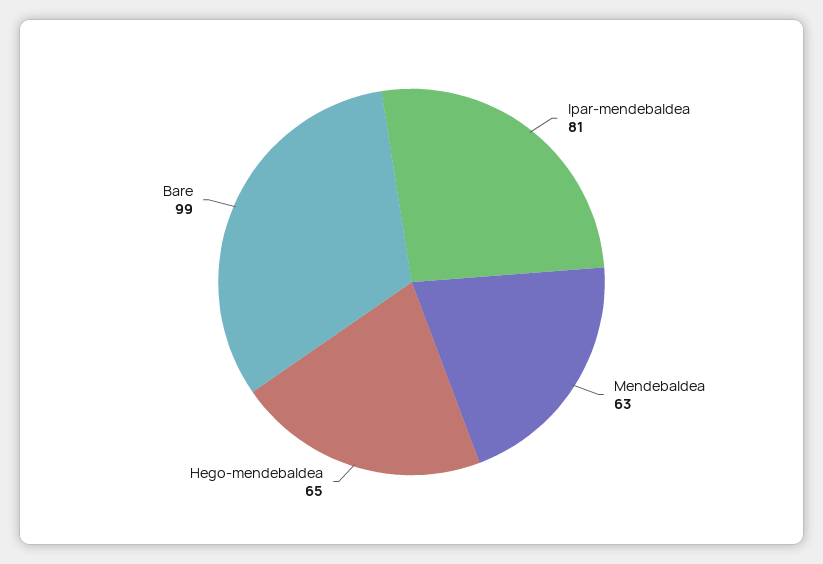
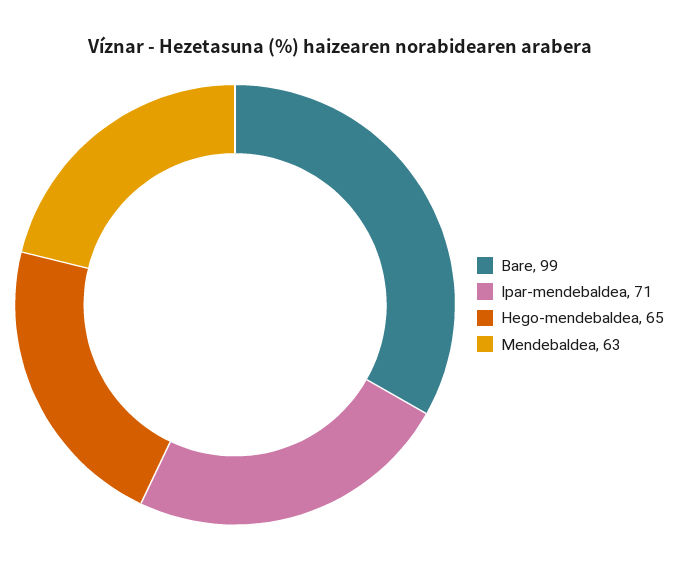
  {
-   "Ipar-mendebaldea": 81,
+   "Ipar-mendebaldea": 71,
    "Mendebaldea": 63,
    "Hego-mendebaldea": 65,
    "Bare": 99
  }

